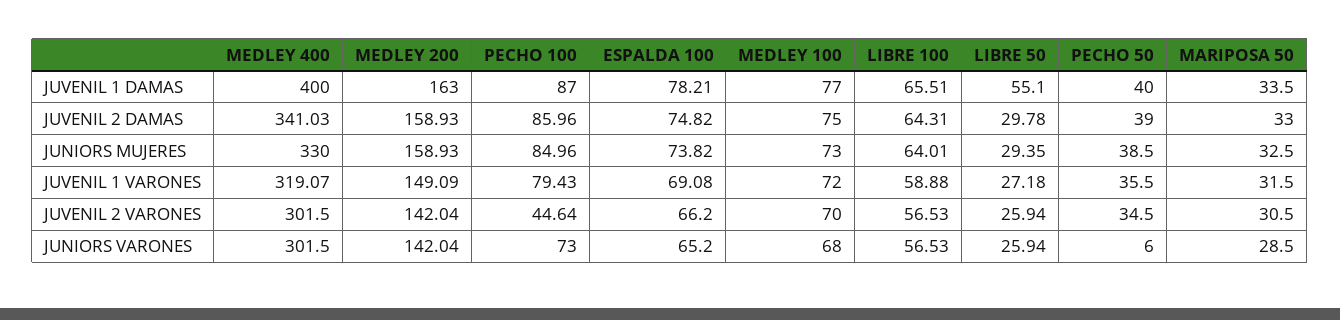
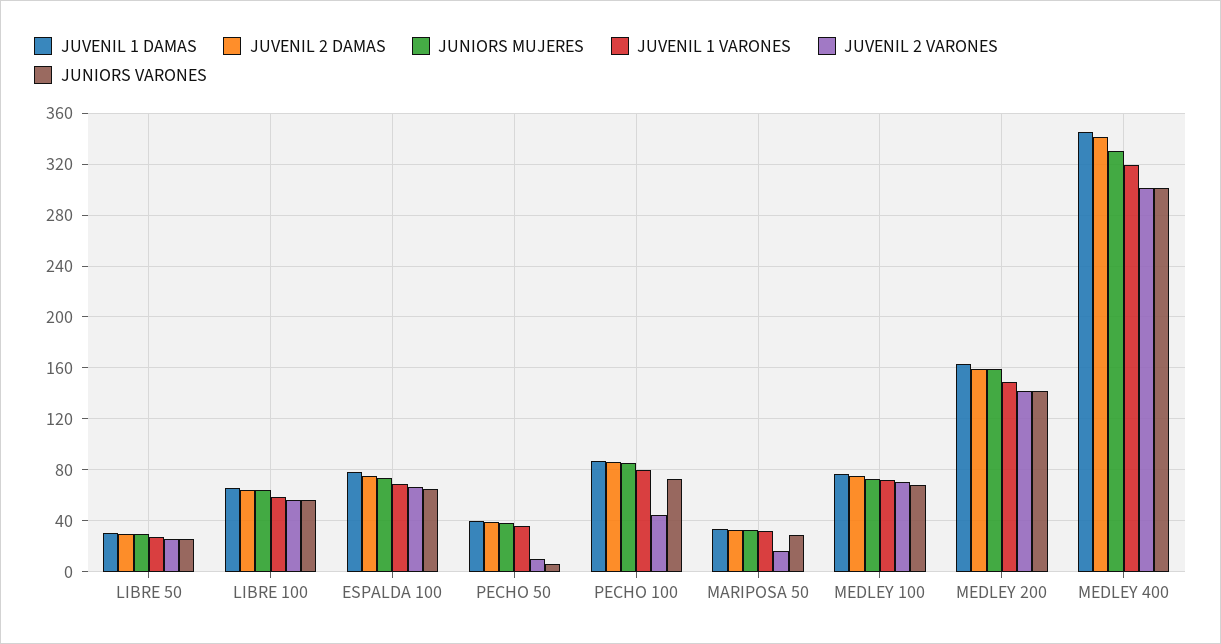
  {
    "JUVENIL 1 DAMAS": {
-     "MEDLEY 400": 400,
+     "MEDLEY 400": 345,
      "MEDLEY 200": 163,
      "PECHO 100": 87,
      "ESPALDA 100": 78.21,
      "MEDLEY 100": 77,
      "LIBRE 100": 65.51,
-     "LIBRE 50": 55.1,
+     "LIBRE 50": 30,
      "PECHO 50": 40,
      "MARIPOSA 50": 33.5
    },
    "JUVENIL 2 DAMAS": {
      "MEDLEY 400": 341.03,
      "MEDLEY 200": 158.93,
      "PECHO 100": 85.96,
      "ESPALDA 100": 74.82,
      "MEDLEY 100": 75,
      "LIBRE 100": 64.31,
      "LIBRE 50": 29.78,
      "PECHO 50": 39,
      "MARIPOSA 50": 33
    },
    "JUNIORS MUJERES": {
      "MEDLEY 400": 330,
      "MEDLEY 200": 158.93,
      "PECHO 100": 84.96,
      "ESPALDA 100": 73.82,
      "MEDLEY 100": 73,
      "LIBRE 100": 64.01,
      "LIBRE 50": 29.35,
      "PECHO 50": 38.5,
      "MARIPOSA 50": 32.5
    },
    "JUVENIL 1 VARONES": {
      "MEDLEY 400": 319.07,
      "MEDLEY 200": 149.09,
      "PECHO 100": 79.43,
      "ESPALDA 100": 69.08,
      "MEDLEY 100": 72,
      "LIBRE 100": 58.88,
      "LIBRE 50": 27.18,
      "PECHO 50": 35.5,
      "MARIPOSA 50": 31.5
    },
    "JUVENIL 2 VARONES": {
      "MEDLEY 400": 301.5,
      "MEDLEY 200": 142.04,
      "PECHO 100": 44.64,
      "ESPALDA 100": 66.2,
      "MEDLEY 100": 70,
      "LIBRE 100": 56.53,
      "LIBRE 50": 25.94,
-     "PECHO 50": 34.5,
+     "PECHO 50": 10,
-     "MARIPOSA 50": 30.5
+     "MARIPOSA 50": 15
    },
    "JUNIORS VARONES": {
      "MEDLEY 400": 301.5,
      "MEDLEY 200": 142.04,
      "PECHO 100": 73,
      "ESPALDA 100": 65.2,
      "MEDLEY 100": 68,
      "LIBRE 100": 56.53,
      "LIBRE 50": 25.94,
      "PECHO 50": 6,
      "MARIPOSA 50": 28.5
    }
  }

